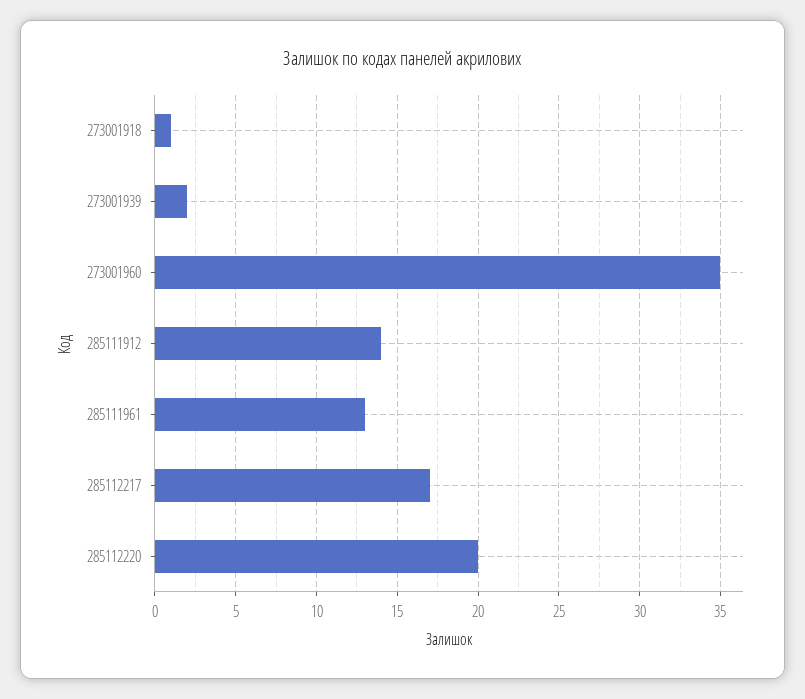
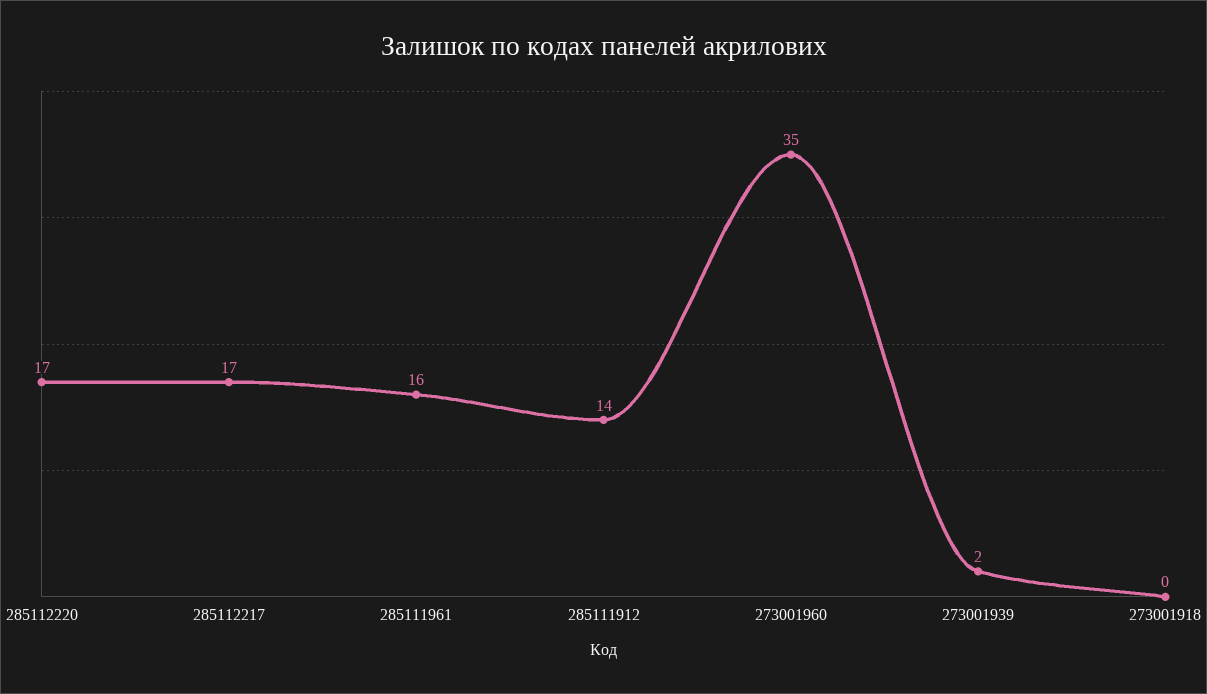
  {
-   "273001918": 1,
+   "273001918": 0,
    "273001939": 2,
    "273001960": 35,
    "285111912": 14,
-   "285111961": 13,
+   "285111961": 16,
    "285112217": 17,
-   "285112220": 20
+   "285112220": 17
  }

